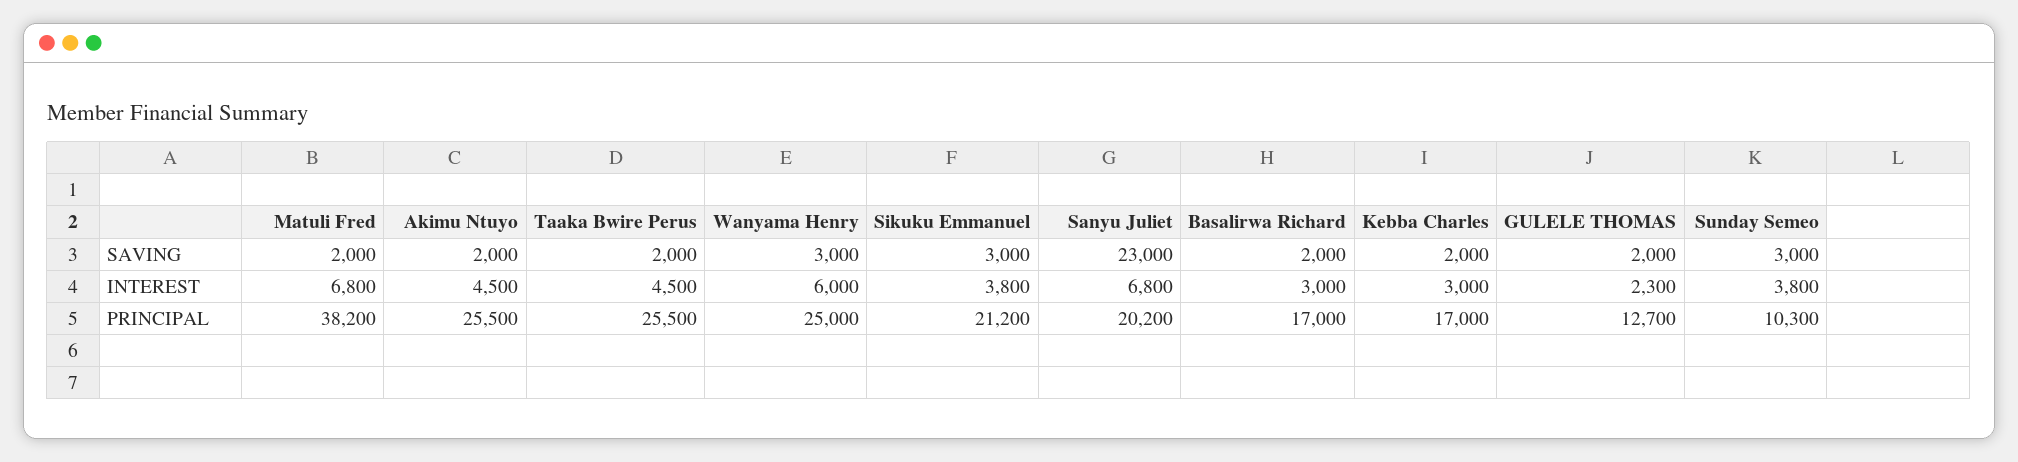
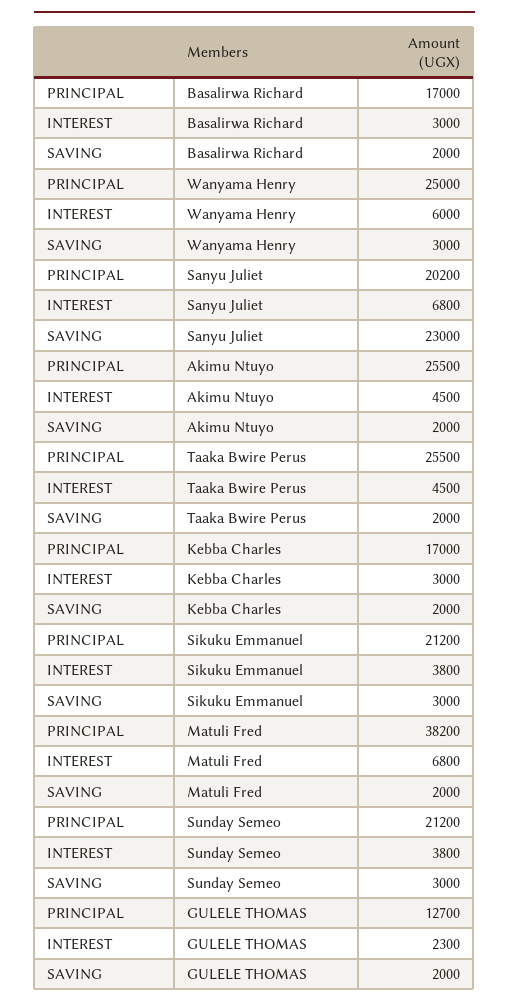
  {
    "Matuli Fred": {
      "SAVING": 2000,
      "INTEREST": 6800,
      "PRINCIPAL": 38200
    },
    "Akimu Ntuyo": {
      "SAVING": 2000,
      "INTEREST": 4500,
      "PRINCIPAL": 25500
    },
    "Taaka Bwire Perus": {
      "SAVING": 2000,
      "INTEREST": 4500,
      "PRINCIPAL": 25500
    },
    "Wanyama Henry": {
      "SAVING": 3000,
      "INTEREST": 6000,
      "PRINCIPAL": 25000
    },
    "Sikuku Emmanuel": {
      "SAVING": 3000,
      "INTEREST": 3800,
      "PRINCIPAL": 21200
    },
    "Sanyu Juliet": {
      "SAVING": 23000,
      "INTEREST": 6800,
      "PRINCIPAL": 20200
    },
    "Basalirwa Richard": {
      "SAVING": 2000,
      "INTEREST": 3000,
      "PRINCIPAL": 17000
    },
    "Kebba Charles": {
      "SAVING": 2000,
      "INTEREST": 3000,
      "PRINCIPAL": 17000
    },
    "GULELE THOMAS": {
      "SAVING": 2000,
      "INTEREST": 2300,
      "PRINCIPAL": 12700
    },
    "Sunday Semeo": {
      "SAVING": 3000,
      "INTEREST": 3800,
-     "PRINCIPAL": 10300
+     "PRINCIPAL": 21200
    }
  }

